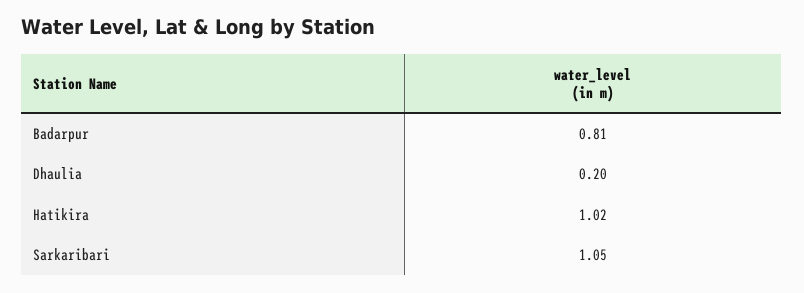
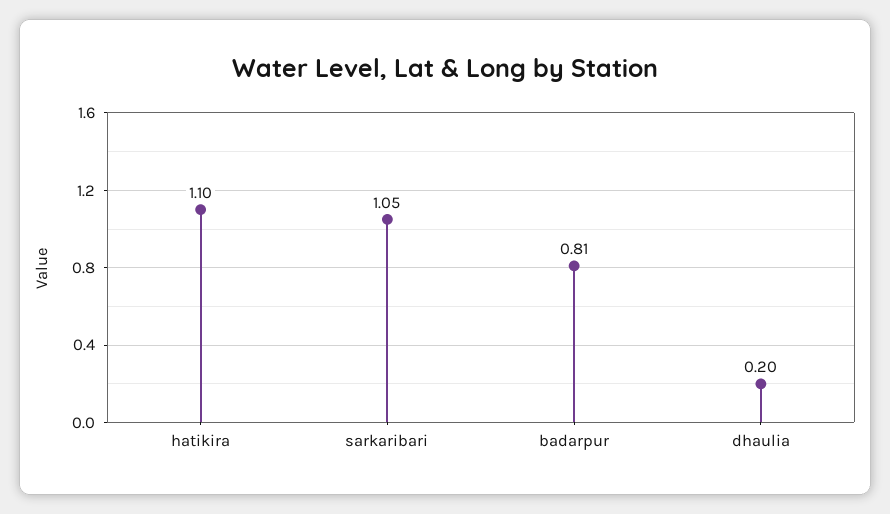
  {
    "Badarpur": 0.81,
    "Dhaulia": 0.2,
-   "Hatikira": 1.02,
+   "Hatikira": 1.1,
    "Sarkaribari": 1.05
  }

